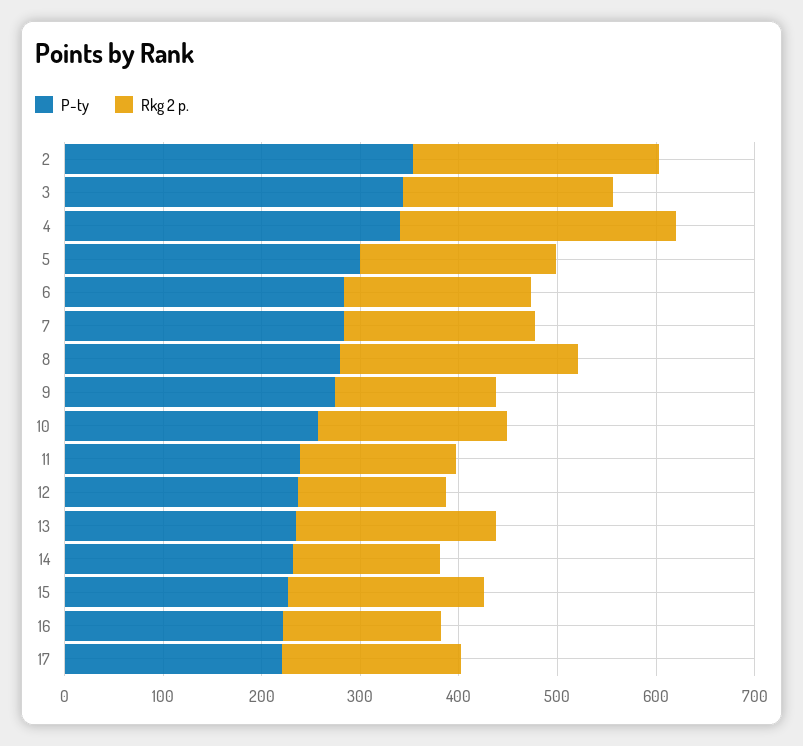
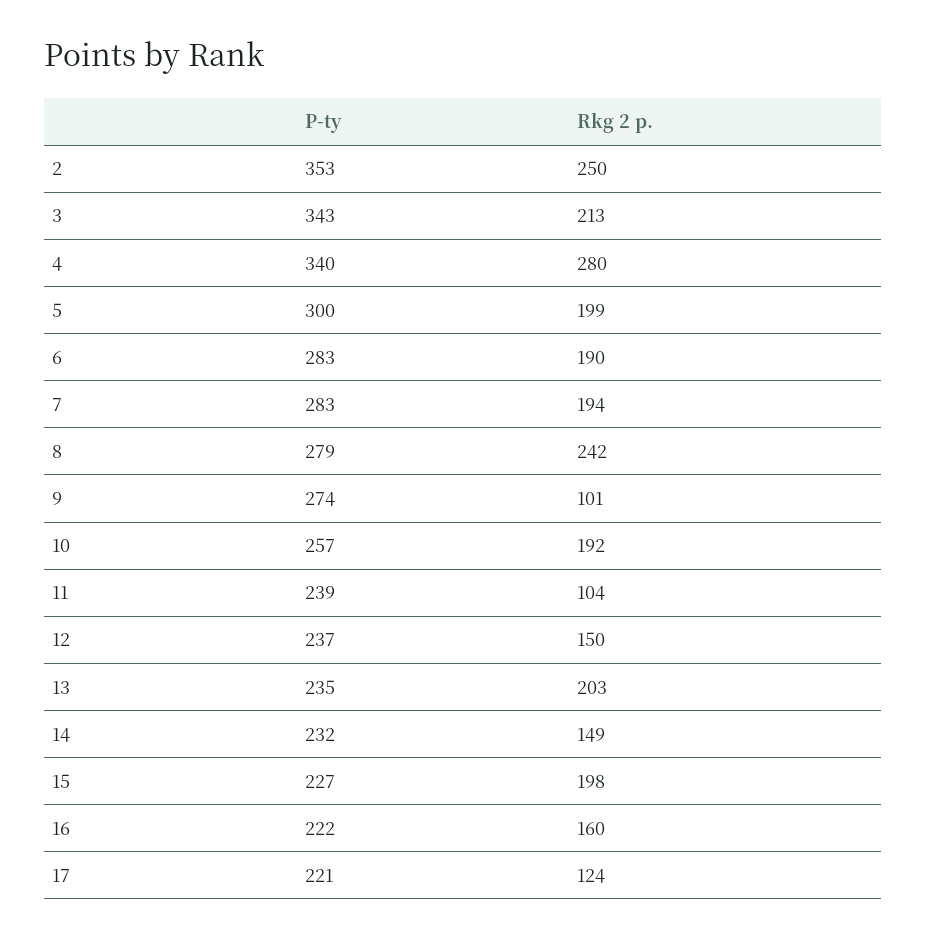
  {
    "P-ty": {
      "2": 353,
      "3": 343,
      "4": 340,
      "5": 300,
      "6": 283,
      "7": 283,
      "8": 279,
      "9": 274,
      "10": 257,
      "11": 239,
      "12": 237,
      "13": 235,
      "14": 232,
      "15": 227,
      "16": 222,
      "17": 221
    },
    "Rkg 2 p.": {
      "2": 250,
      "3": 213,
      "4": 280,
      "5": 199,
      "6": 190,
      "7": 194,
      "8": 242,
-     "9": 160,
+     "9": 101,
      "10": 192,
-     "11": 160,
+     "11": 104,
      "12": 150,
      "13": 203,
      "14": 149,
      "15": 198,
      "16": 160,
-     "17": 180
+     "17": 124
    }
  }

